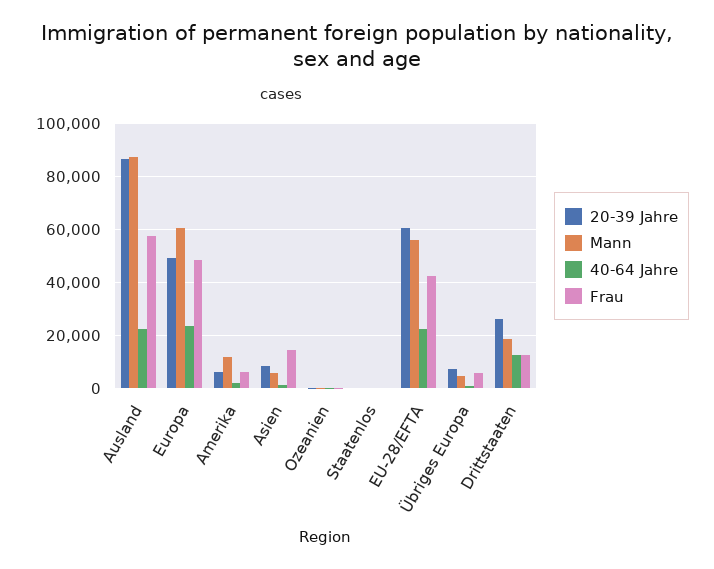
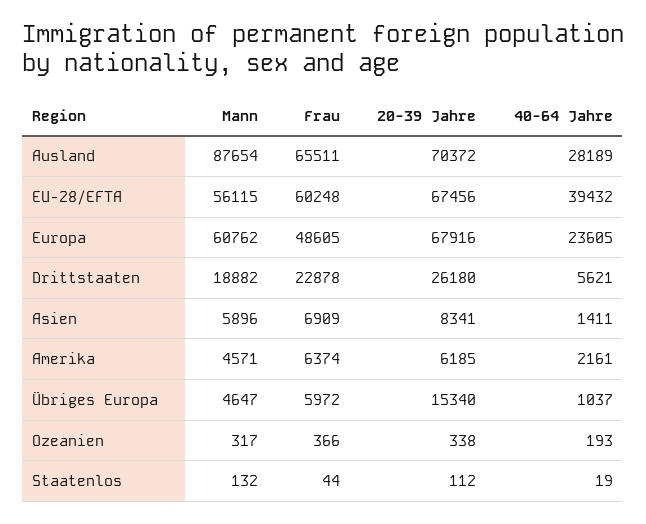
  {
    "20-39 Jahre": {
-     "Ausland": 87500,
+     "Ausland": 70372,
-     "Europa": 50000,
+     "Europa": 67916,
      "Amerika": 6185,
      "Asien": 8341,
      "Ozeanien": 338,
      "Staatenlos": 112,
-     "EU-28/EFTA": 60000,
+     "EU-28/EFTA": 67456,
-     "Übriges Europa": 7500,
+     "Übriges Europa": 15340,
      "Drittstaaten": 26180
    },
    "Mann": {
      "Ausland": 87654,
      "Europa": 60762,
-     "Amerika": 12500,
+     "Amerika": 4571,
      "Asien": 5896,
      "Ozeanien": 317,
      "Staatenlos": 132,
      "EU-28/EFTA": 56115,
      "Übriges Europa": 4647,
      "Drittstaaten": 18882
    },
    "40-64 Jahre": {
-     "Ausland": 22500,
+     "Ausland": 28189,
      "Europa": 23605,
      "Amerika": 2161,
      "Asien": 1411,
      "Ozeanien": 193,
      "Staatenlos": 19,
-     "EU-28/EFTA": 22500,
+     "EU-28/EFTA": 39432,
      "Übriges Europa": 1037,
-     "Drittstaaten": 12500
+     "Drittstaaten": 5621
    },
    "Frau": {
-     "Ausland": 57500,
+     "Ausland": 65511,
      "Europa": 48605,
      "Amerika": 6374,
-     "Asien": 15000,
+     "Asien": 6909,
      "Ozeanien": 366,
      "Staatenlos": 44,
-     "EU-28/EFTA": 42500,
+     "EU-28/EFTA": 60248,
      "Übriges Europa": 5972,
-     "Drittstaaten": 12500
+     "Drittstaaten": 22878
    }
  }

